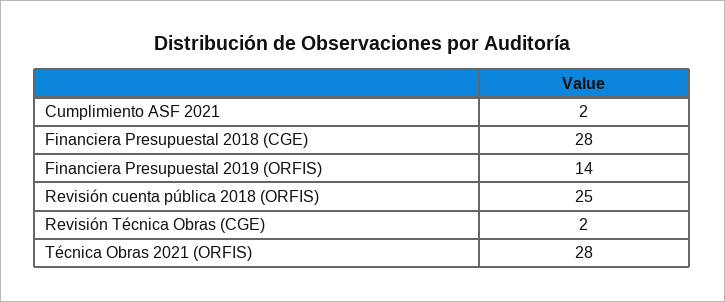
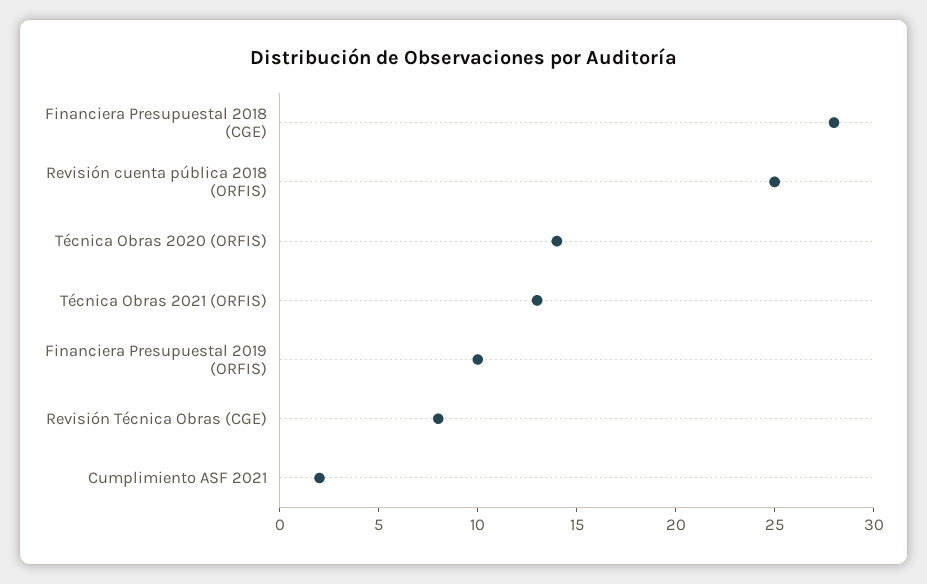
  {
    "Cumplimiento ASF 2021": 2,
    "Financiera Presupuestal 2018 (CGE)": 28,
-   "Financiera Presupuestal 2019 (ORFIS)": 14,
+   "Financiera Presupuestal 2019 (ORFIS)": 10,
    "Revisión cuenta pública 2018 (ORFIS)": 25,
-   "Revisión Técnica Obras (CGE)": 2,
+   "Revisión Técnica Obras (CGE)": 8,
-   "Técnica Obras 2021 (ORFIS)": 28
+   "Técnica Obras 2021 (ORFIS)": 13,
+   "Técnica Obras 2020 (ORFIS)": 14
  }

